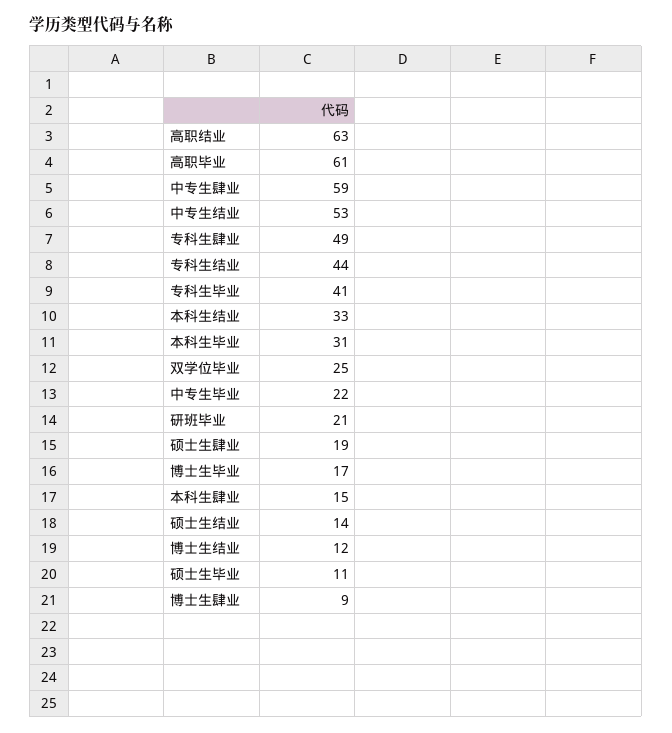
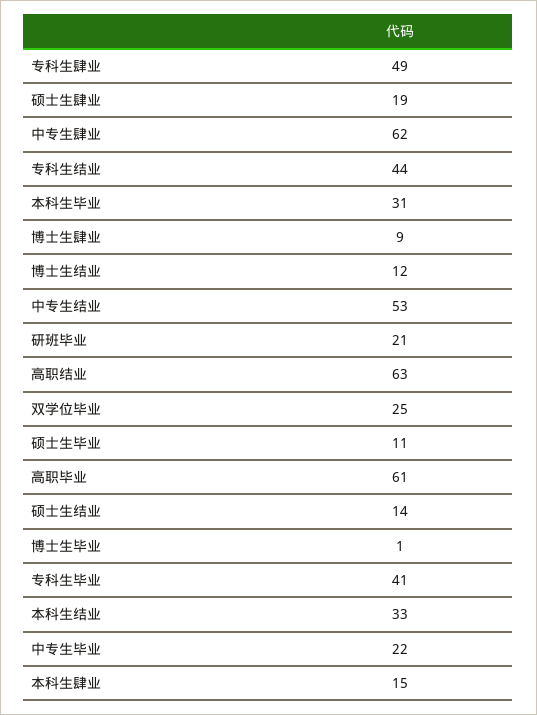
  {
    "高职结业": 63,
    "高职毕业": 61,
-   "中专生肆业": 59,
+   "中专生肆业": 62,
    "中专生结业": 53,
    "专科生肆业": 49,
    "专科生结业": 44,
    "专科生毕业": 41,
    "本科生结业": 33,
    "本科生毕业": 31,
    "双学位毕业": 25,
    "中专生毕业": 22,
    "研班毕业": 21,
    "硕士生肆业": 19,
-   "博士生毕业": 17,
+   "博士生毕业": 1,
    "本科生肆业": 15,
    "硕士生结业": 14,
    "博士生结业": 12,
    "硕士生毕业": 11,
    "博士生肆业": 9
  }

